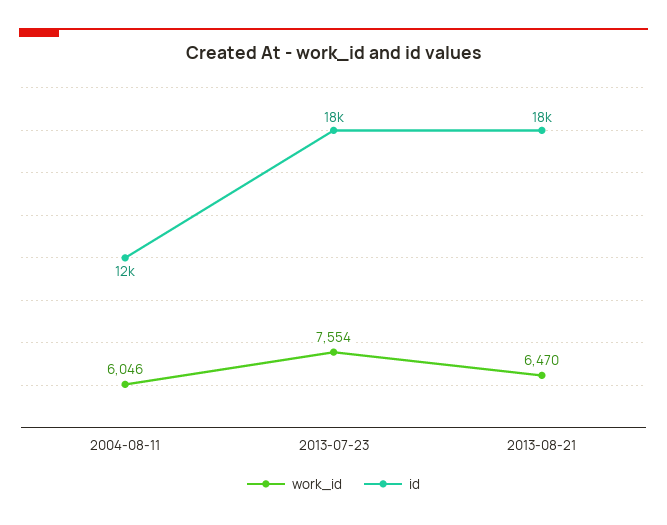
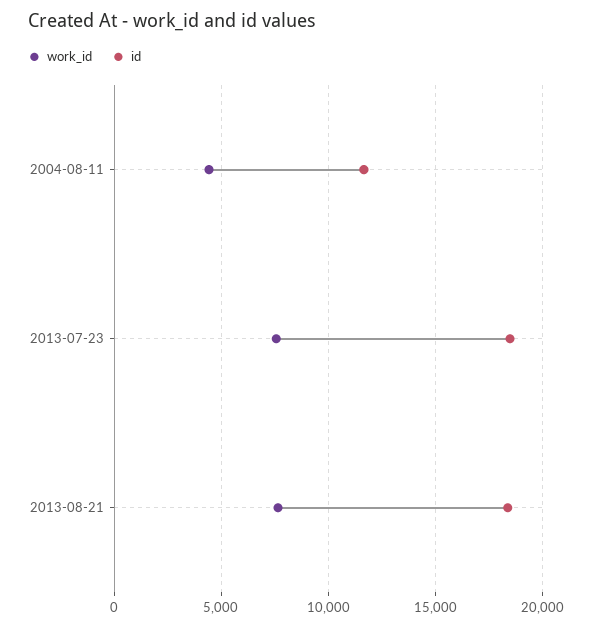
  {
    "work_id": {
-     "2004-08-11": 6046,
+     "2004-08-11": 4500,
      "2013-07-23": 7554,
-     "2013-08-21": 6470
+     "2013-08-21": 7500
    },
    "id": {
      "2004-08-11": 12000,
      "2013-07-23": 18000,
      "2013-08-21": 18000
    }
  }

